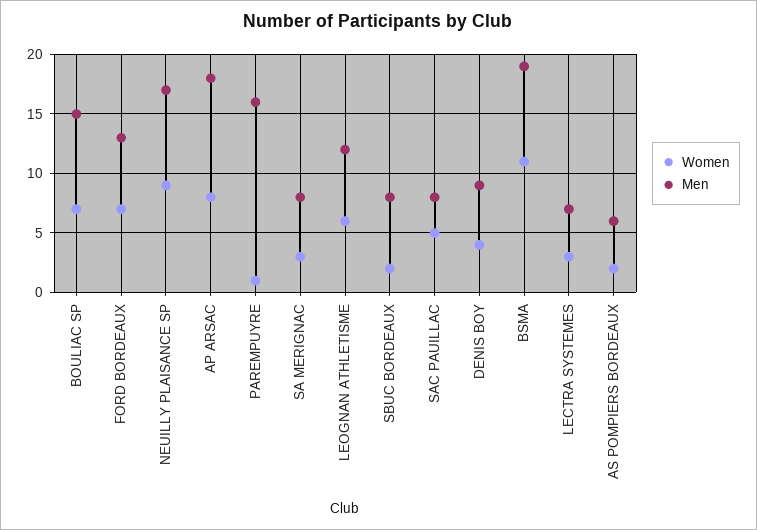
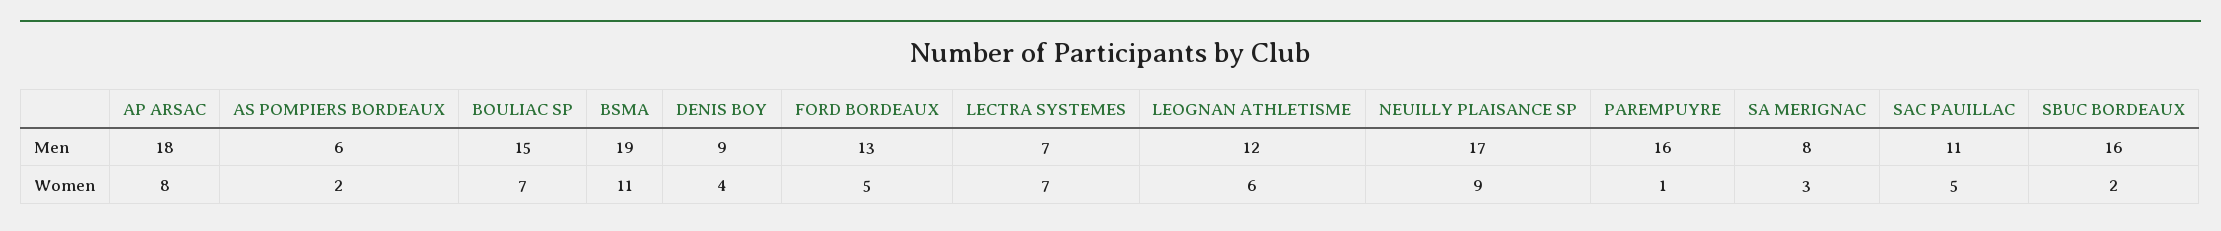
  {
    "Women": {
      "BOULIAC SP": 7,
-     "FORD BORDEAUX": 7,
+     "FORD BORDEAUX": 5,
      "NEUILLY PLAISANCE SP": 9,
      "AP ARSAC": 8,
      "PAREMPUYRE": 1,
      "SA MERIGNAC": 3,
      "LEOGNAN ATHLETISME": 6,
      "SBUC BORDEAUX": 2,
      "SAC PAUILLAC": 5,
      "DENIS BOY": 4,
      "BSMA": 11,
-     "LECTRA SYSTEMES": 3,
+     "LECTRA SYSTEMES": 7,
      "AS POMPIERS BORDEAUX": 2
    },
    "Men": {
      "BOULIAC SP": 15,
      "FORD BORDEAUX": 13,
      "NEUILLY PLAISANCE SP": 17,
      "AP ARSAC": 18,
      "PAREMPUYRE": 16,
      "SA MERIGNAC": 8,
      "LEOGNAN ATHLETISME": 12,
-     "SBUC BORDEAUX": 8,
+     "SBUC BORDEAUX": 16,
-     "SAC PAUILLAC": 8,
+     "SAC PAUILLAC": 11,
      "DENIS BOY": 9,
      "BSMA": 19,
      "LECTRA SYSTEMES": 7,
      "AS POMPIERS BORDEAUX": 6
    }
  }

